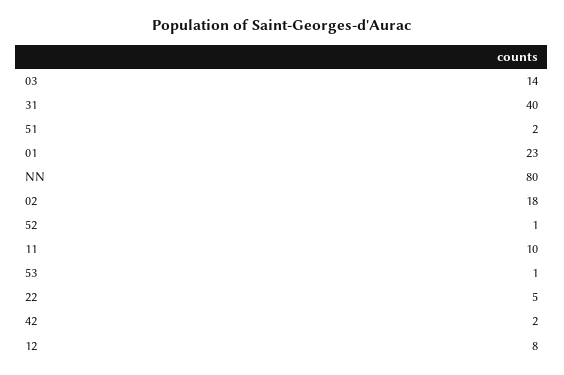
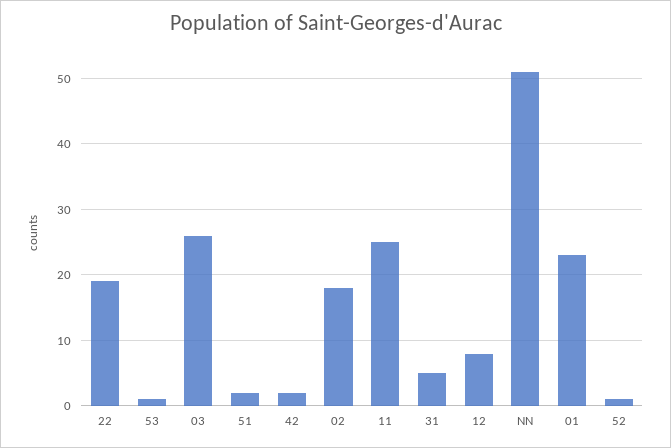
  {
-   "03": 14,
+   "03": 26,
-   "31": 40,
+   "31": 5,
    "51": 2,
    "01": 23,
-   "NN": 80,
+   "NN": 51,
    "02": 18,
    "52": 1,
-   "11": 10,
+   "11": 25,
    "53": 1,
-   "22": 5,
+   "22": 19,
    "42": 2,
    "12": 8
  }

